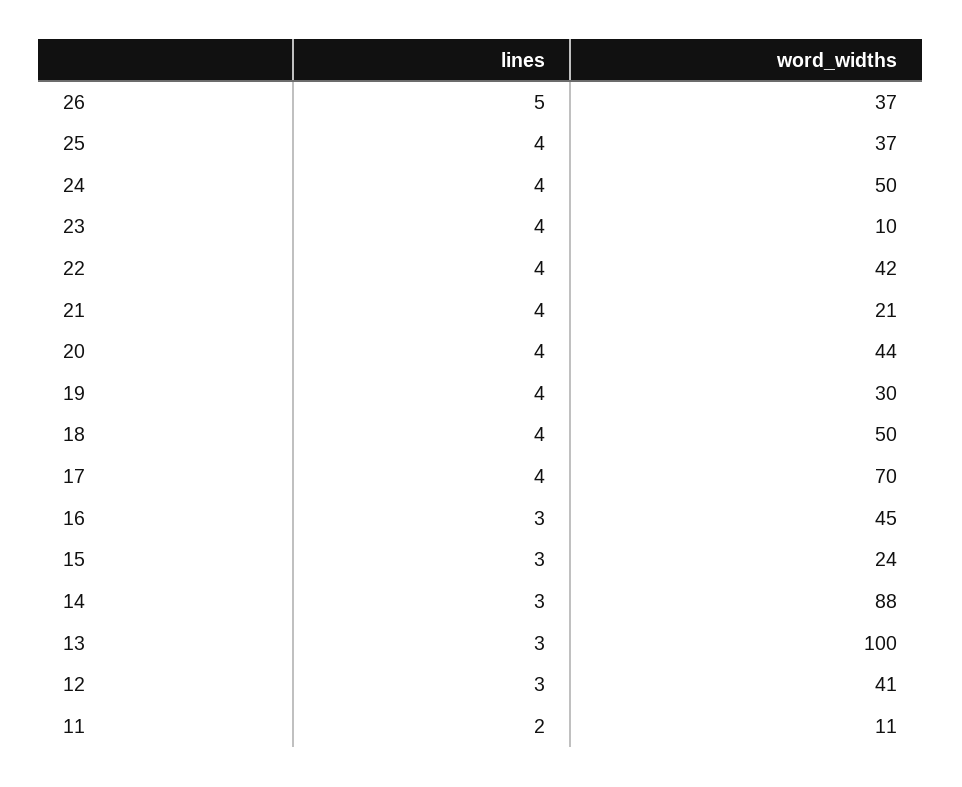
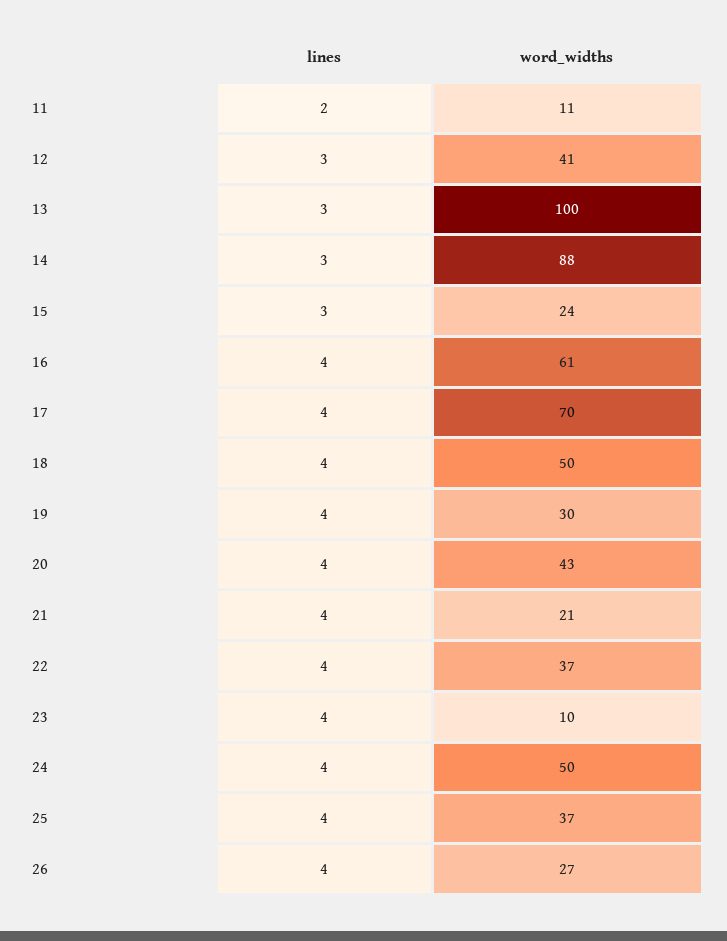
  {
    "lines": {
-     "26": 5,
+     "26": 4,
      "25": 4,
      "24": 4,
      "23": 4,
      "22": 4,
      "21": 4,
      "20": 4,
      "19": 4,
      "18": 4,
      "17": 4,
-     "16": 3,
+     "16": 4,
      "15": 3,
      "14": 3,
      "13": 3,
      "12": 3,
      "11": 2
    },
    "word_widths": {
-     "26": 37,
+     "26": 27,
      "25": 37,
      "24": 50,
      "23": 10,
-     "22": 42,
+     "22": 37,
      "21": 21,
-     "20": 44,
+     "20": 43,
      "19": 30,
      "18": 50,
      "17": 70,
-     "16": 45,
+     "16": 61,
      "15": 24,
      "14": 88,
      "13": 100,
      "12": 41,
      "11": 11
    }
  }

